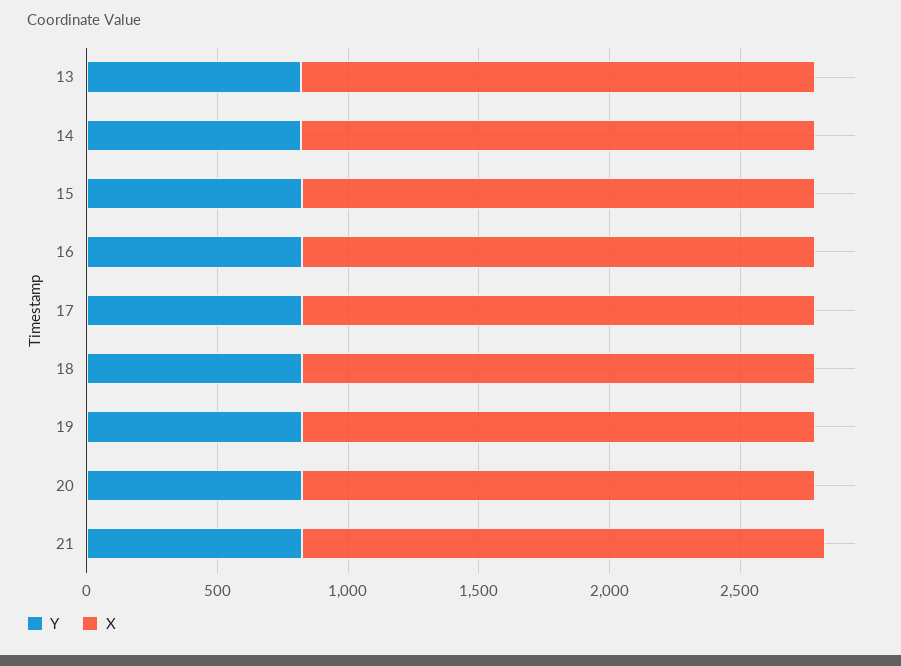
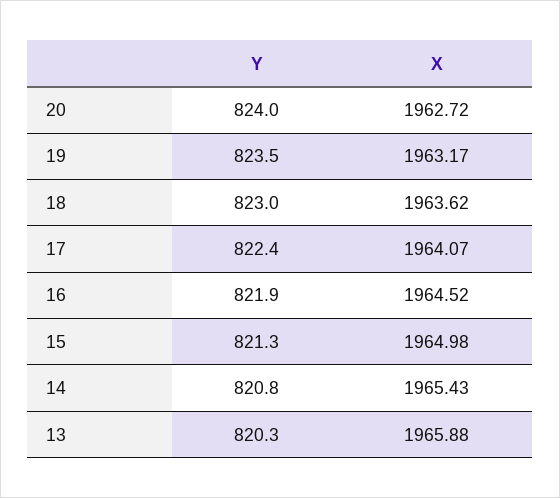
  {
    "Y": {
      "13": 820.3,
      "14": 820.8,
      "15": 821.3,
      "16": 821.9,
      "17": 822.4,
      "18": 823,
      "19": 823.5,
-     "20": 824,
+     "20": 824
-     "21": 800
    },
    "X": {
      "13": 1965.88,
      "14": 1965.43,
      "15": 1964.98,
      "16": 1964.52,
      "17": 1964.07,
      "18": 1963.62,
      "19": 1963.17,
-     "20": 1962.72,
+     "20": 1962.72
-     "21": 2000
    }
  }

